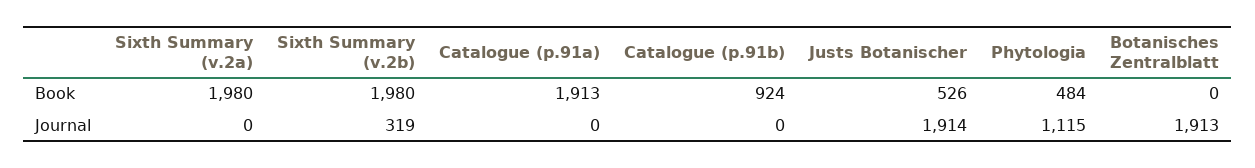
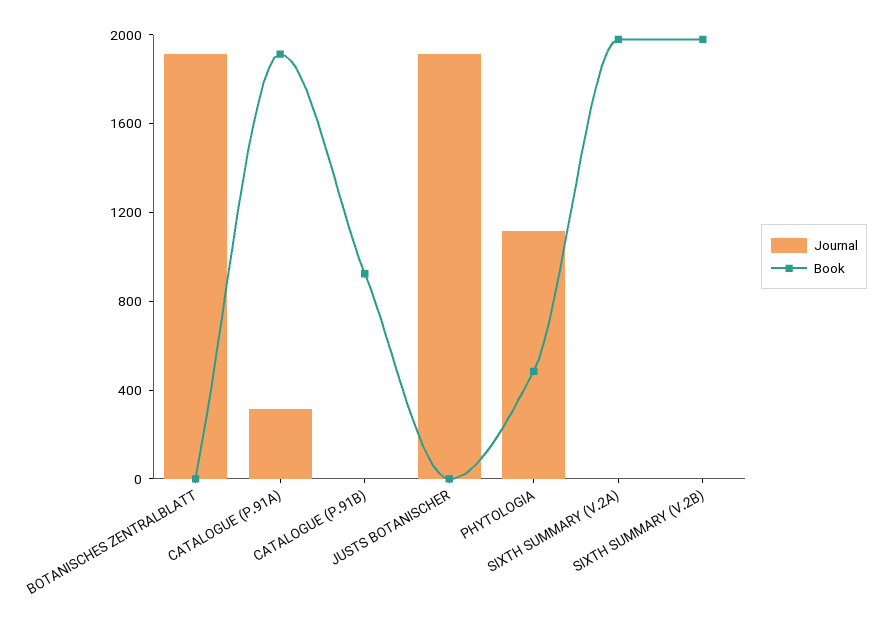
  {
    "Book": {
      "Sixth Summary (v.2a)": 1980,
      "Sixth Summary (v.2b)": 1980,
      "Catalogue (p.91a)": 1913,
      "Catalogue (p.91b)": 924,
-     "Justs Botanischer": 526,
+     "Justs Botanischer": 0,
      "Phytologia": 484,
      "Botanisches Zentralblatt": 0
    },
    "Journal": {
      "Sixth Summary (v.2a)": 0,
-     "Sixth Summary (v.2b)": 319,
+     "Sixth Summary (v.2b)": 0,
-     "Catalogue (p.91a)": 0,
+     "Catalogue (p.91a)": 300,
      "Catalogue (p.91b)": 0,
      "Justs Botanischer": 1914,
      "Phytologia": 1115,
      "Botanisches Zentralblatt": 1913
    }
  }

